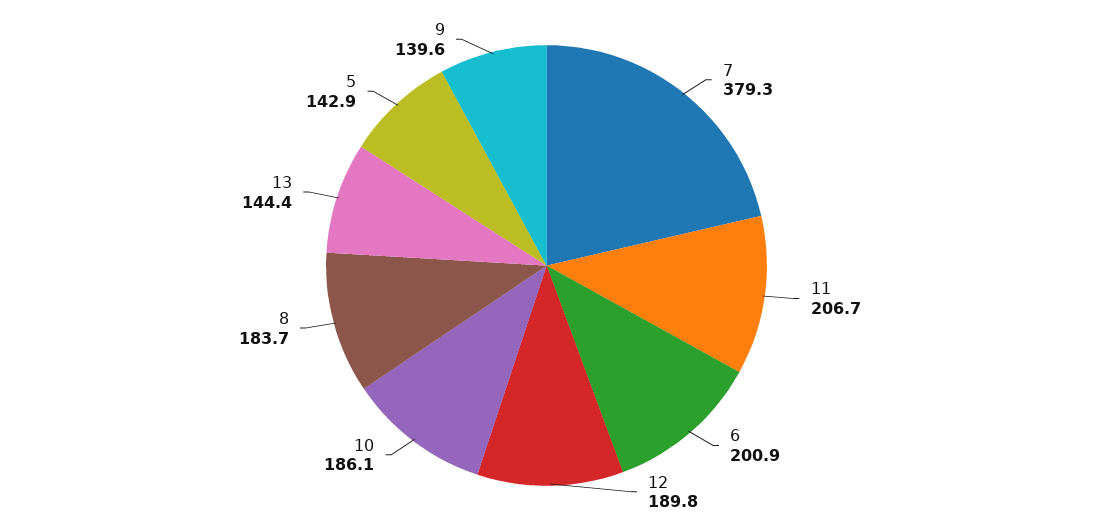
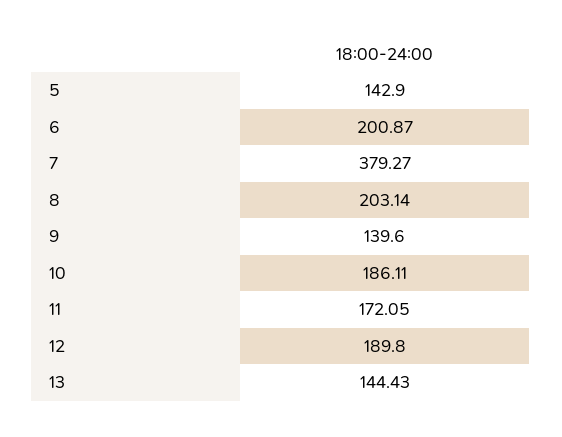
  {
    "7": 379.27,
-   "11": 206.7,
+   "11": 172.05,
    "6": 200.87,
    "12": 189.8,
    "10": 186.11,
-   "8": 183.7,
+   "8": 203.14,
    "13": 144.43,
    "5": 142.9,
    "9": 139.6
  }

